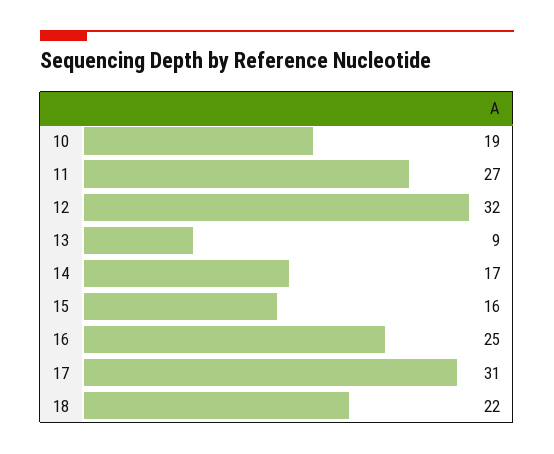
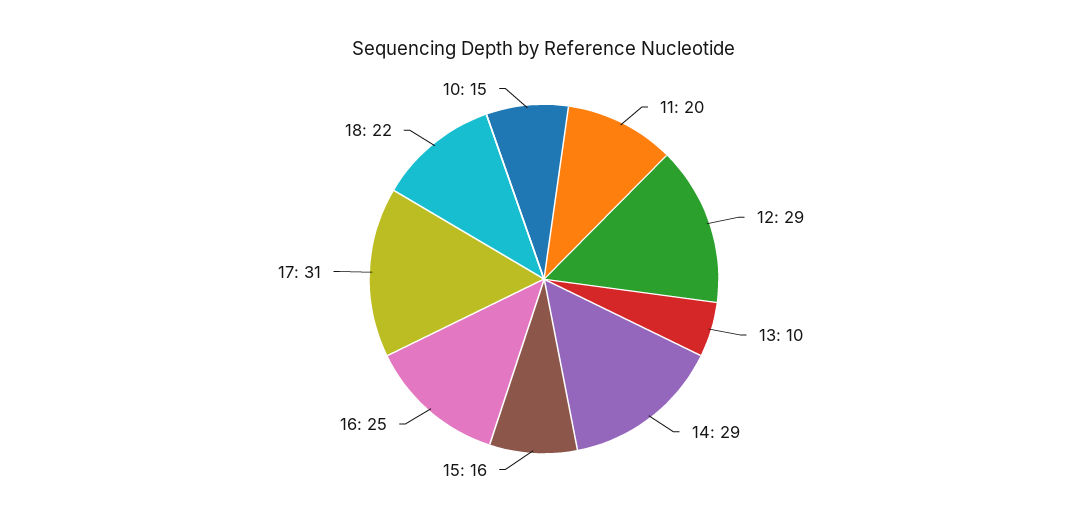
  {
-   "10": 19,
+   "10": 15,
-   "11": 27,
+   "11": 20,
-   "12": 32,
+   "12": 29,
-   "13": 9,
+   "13": 10,
-   "14": 17,
+   "14": 29,
    "15": 16,
    "16": 25,
    "17": 31,
    "18": 22
  }

